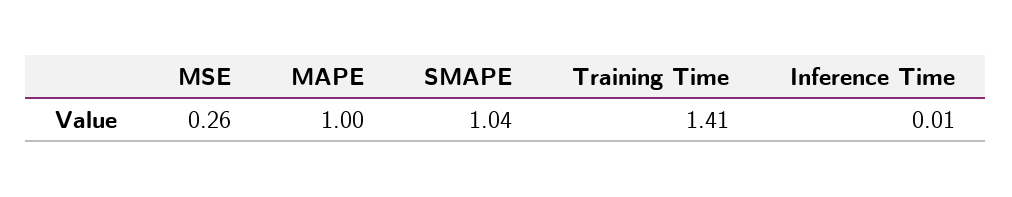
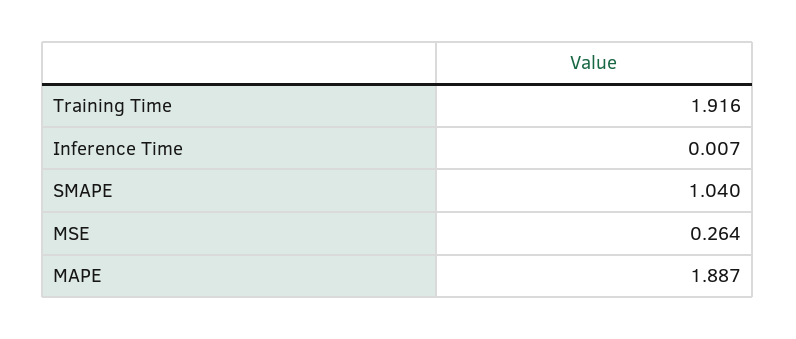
  {
    "MSE": 0.264,
-   "MAPE": 1,
+   "MAPE": 1.887,
    "SMAPE": 1.04,
-   "Training Time": 1.41,
+   "Training Time": 1.916,
    "Inference Time": 0.007
  }

